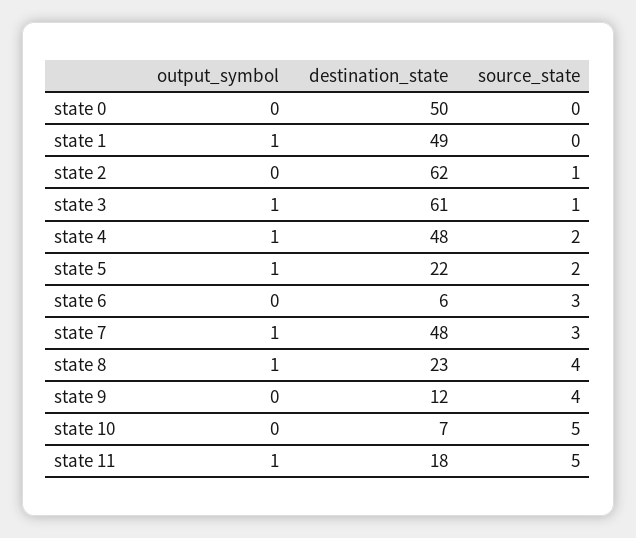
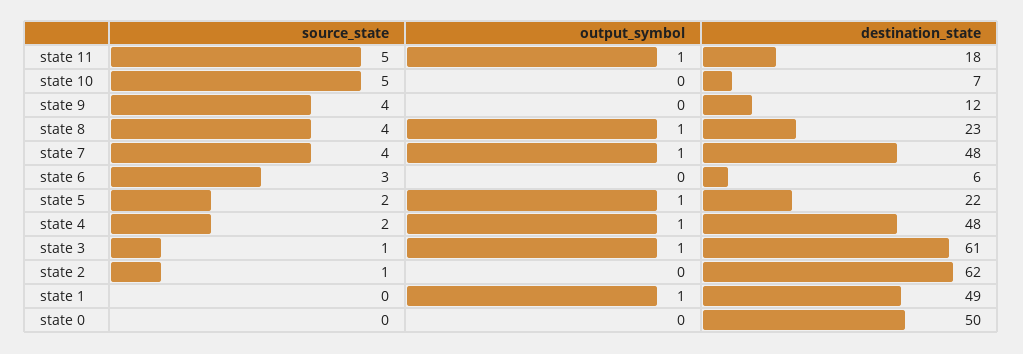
  {
    "output_symbol": {
      "state 0": 0,
      "state 1": 1,
      "state 2": 0,
      "state 3": 1,
      "state 4": 1,
      "state 5": 1,
      "state 6": 0,
      "state 7": 1,
      "state 8": 1,
      "state 9": 0,
      "state 10": 0,
      "state 11": 1
    },
    "destination_state": {
      "state 0": 50,
      "state 1": 49,
      "state 2": 62,
      "state 3": 61,
      "state 4": 48,
      "state 5": 22,
      "state 6": 6,
      "state 7": 48,
      "state 8": 23,
      "state 9": 12,
      "state 10": 7,
      "state 11": 18
    },
    "source_state": {
      "state 0": 0,
      "state 1": 0,
      "state 2": 1,
      "state 3": 1,
      "state 4": 2,
      "state 5": 2,
      "state 6": 3,
-     "state 7": 3,
+     "state 7": 4,
      "state 8": 4,
      "state 9": 4,
      "state 10": 5,
      "state 11": 5
    }
  }

